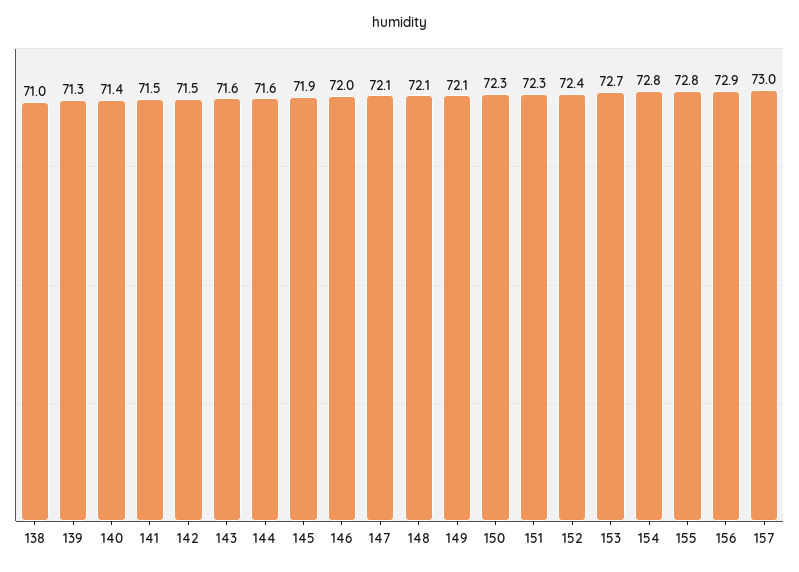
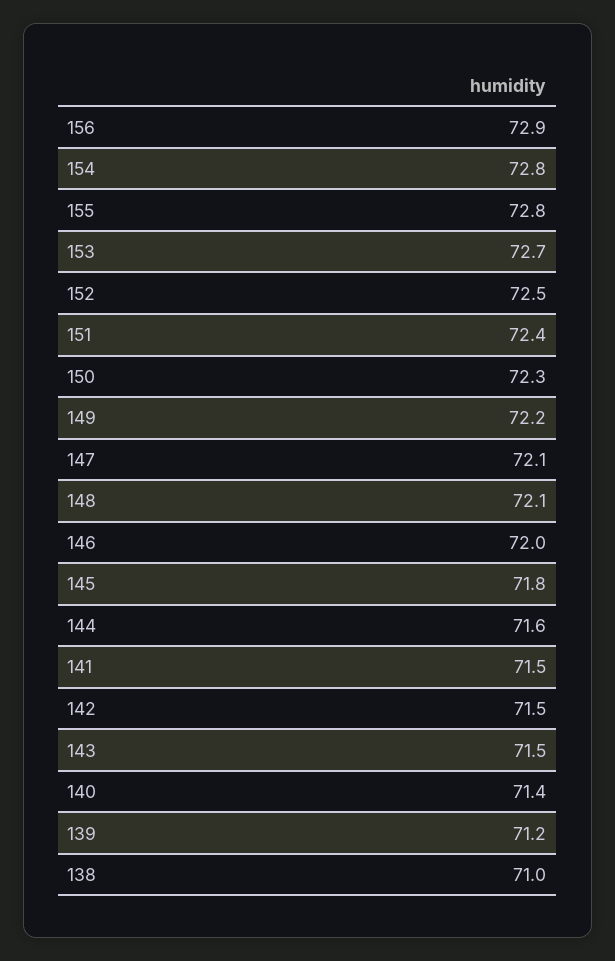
  {
    "138": 71,
-   "139": 71.3,
+   "139": 71.2,
    "140": 71.4,
    "141": 71.5,
    "142": 71.5,
-   "143": 71.6,
+   "143": 71.5,
    "144": 71.6,
-   "145": 71.9,
+   "145": 71.8,
    "146": 72,
    "147": 72.1,
    "148": 72.1,
-   "149": 72.1,
+   "149": 72.2,
    "150": 72.3,
-   "151": 72.3,
+   "151": 72.4,
-   "152": 72.4,
+   "152": 72.5,
    "153": 72.7,
    "154": 72.8,
    "155": 72.8,
-   "156": 72.9,
+   "156": 72.9
-   "157": 73
  }

